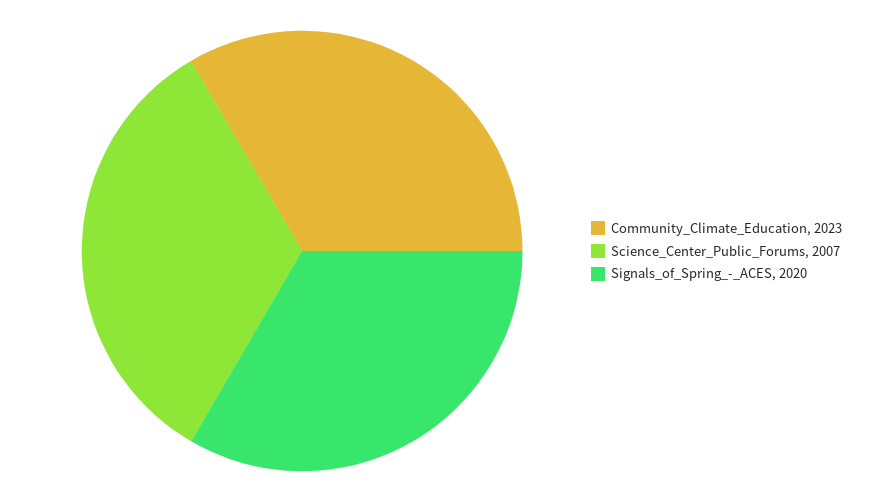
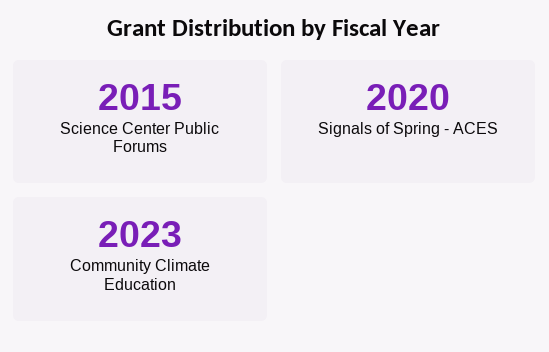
  {
    "Community_Climate_Education": 2023,
-   "Science_Center_Public_Forums": 2007,
+   "Science_Center_Public_Forums": 2015,
    "Signals_of_Spring_-_ACES": 2020
  }

